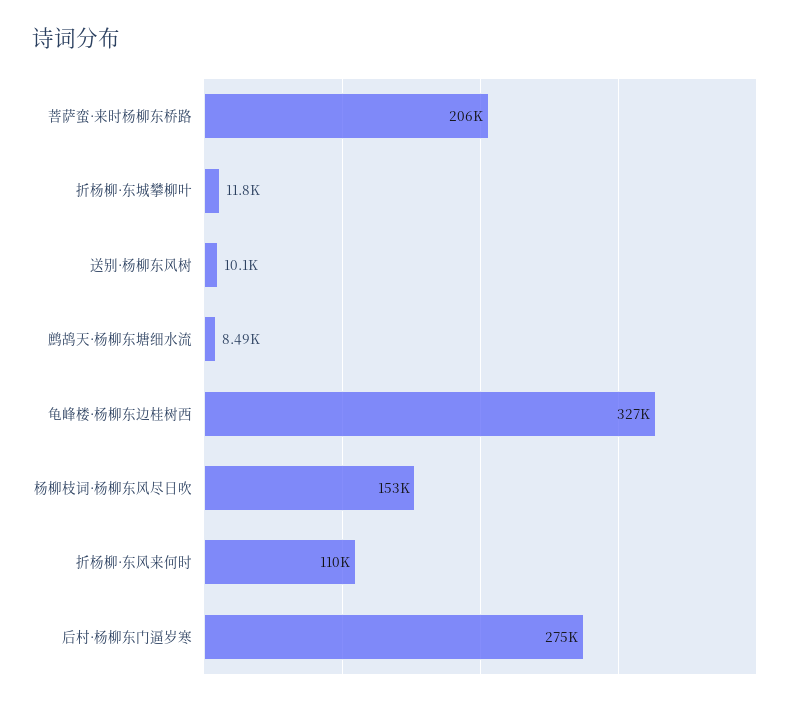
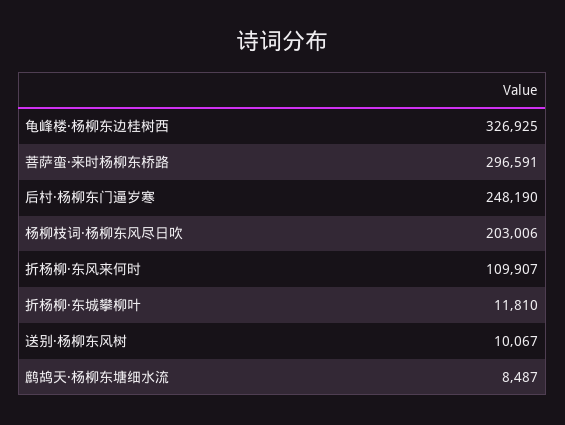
  {
-   "菩萨蛮·来时杨柳东桥路": 206000,
+   "菩萨蛮·来时杨柳东桥路": 296591,
    "折杨柳·东城攀柳叶": 11810,
    "送别·杨柳东风树": 10067,
    "鹧鸪天·杨柳东塘细水流": 8487,
    "龟峰楼·杨柳东边桂树西": 326925,
-   "杨柳枝词·杨柳东风尽日吹": 153000,
+   "杨柳枝词·杨柳东风尽日吹": 203006,
    "折杨柳·东风来何时": 109907,
-   "后村·杨柳东门逼岁寒": 275000
+   "后村·杨柳东门逼岁寒": 248190
  }

